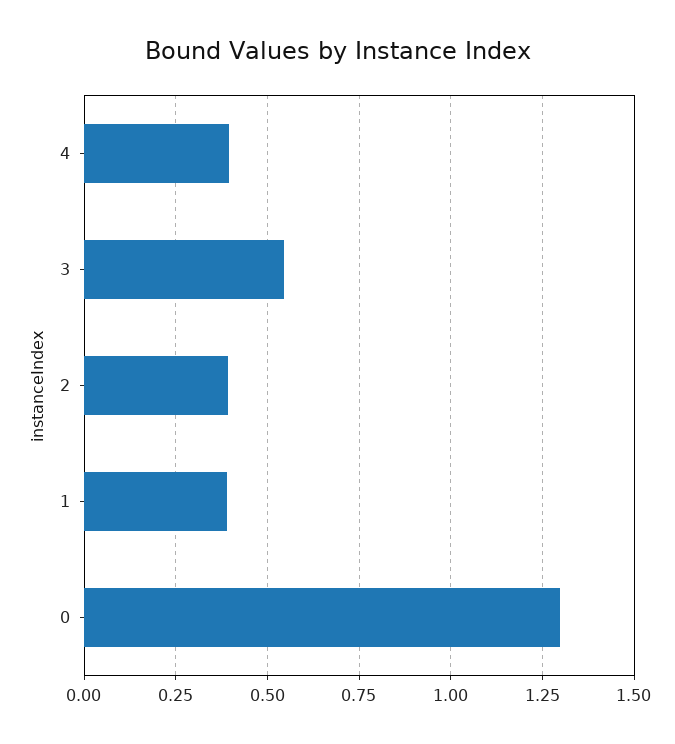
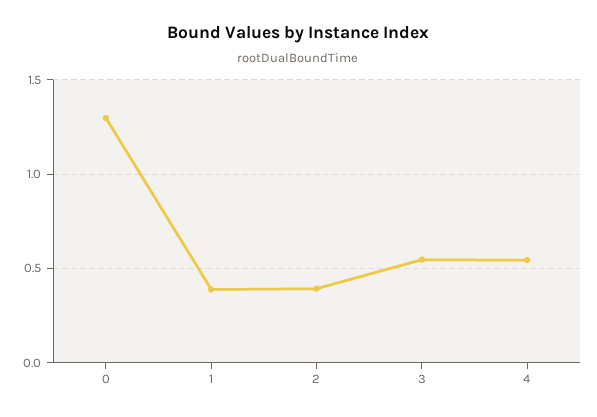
  {
-   "4": 0.4,
+   "4": 0.55,
    "3": 0.55,
    "2": 0.4,
    "1": 0.4,
    "0": 1.3
  }

